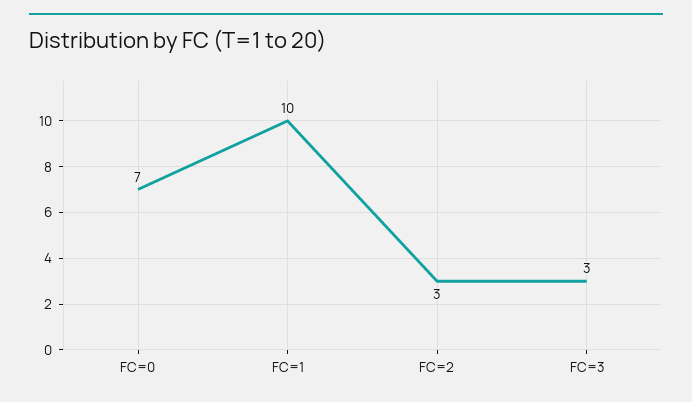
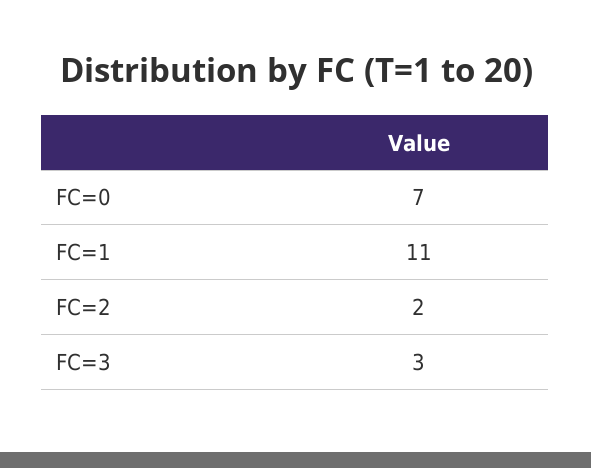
  {
    "FC=0": 7,
-   "FC=1": 10,
+   "FC=1": 11,
-   "FC=2": 3,
+   "FC=2": 2,
    "FC=3": 3
  }

